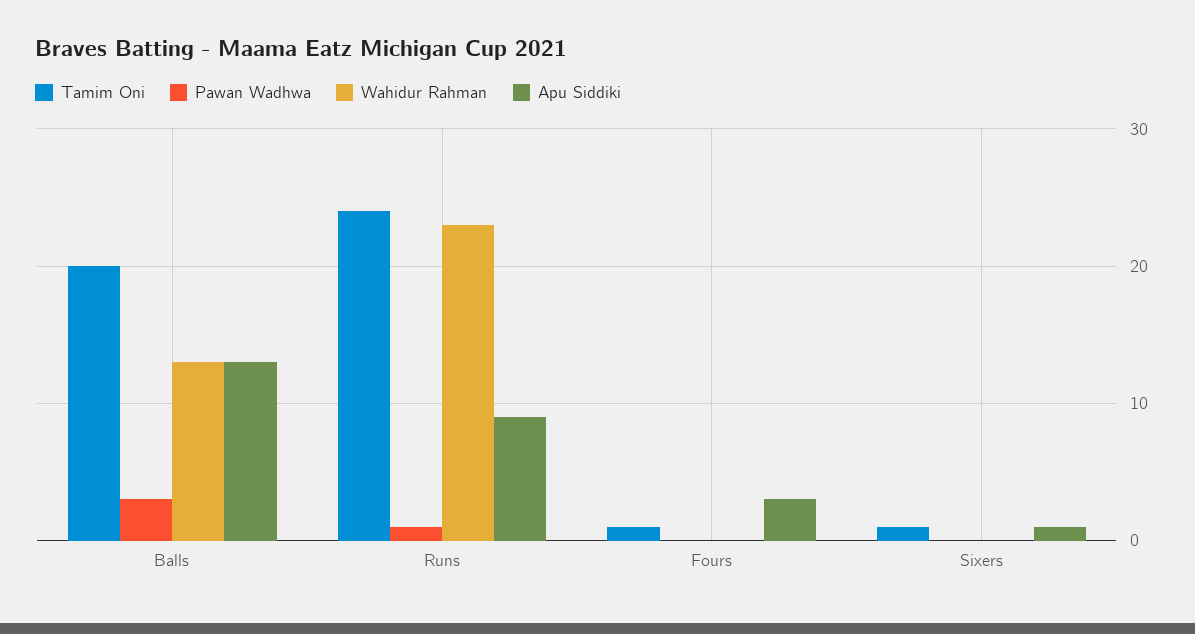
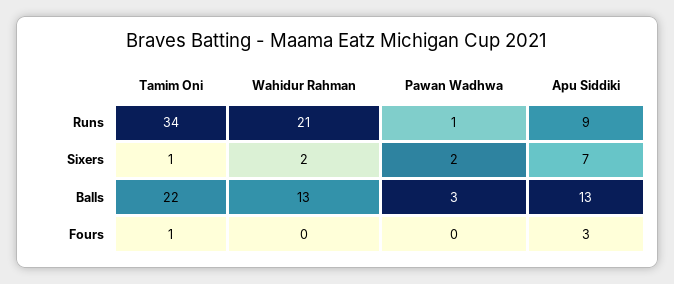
  {
    "Tamim Oni": {
-     "Balls": 20,
+     "Balls": 22,
-     "Runs": 24,
+     "Runs": 34,
      "Fours": 1,
      "Sixers": 1
    },
    "Pawan Wadhwa": {
      "Balls": 3,
      "Runs": 1,
      "Fours": 0,
-     "Sixers": 0
+     "Sixers": 2
    },
    "Wahidur Rahman": {
      "Balls": 13,
-     "Runs": 23,
+     "Runs": 21,
      "Fours": 0,
-     "Sixers": 0
+     "Sixers": 2
    },
    "Apu Siddiki": {
      "Balls": 13,
      "Runs": 9,
      "Fours": 3,
-     "Sixers": 1
+     "Sixers": 7
    }
  }

